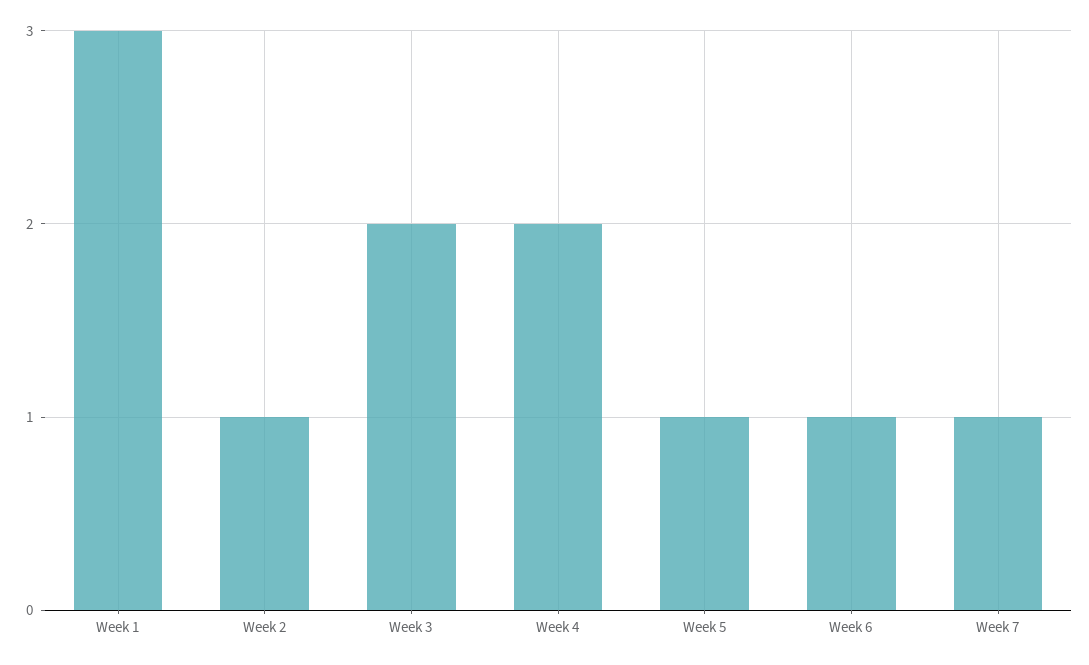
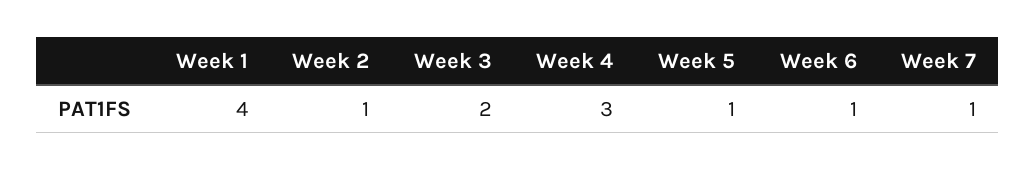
  {
-   "Week 1": 3,
+   "Week 1": 4,
    "Week 2": 1,
    "Week 3": 2,
-   "Week 4": 2,
+   "Week 4": 3,
    "Week 5": 1,
    "Week 6": 1,
    "Week 7": 1
  }

